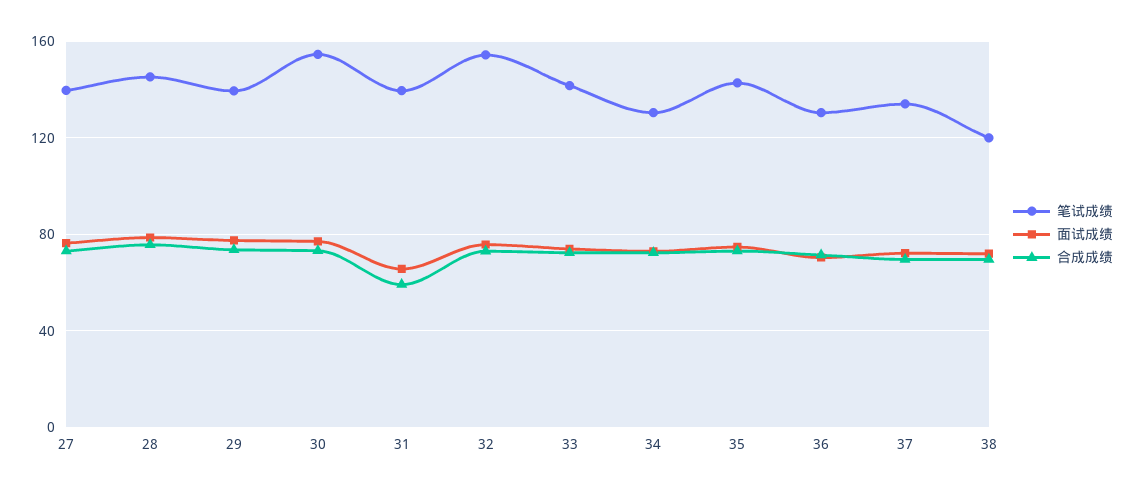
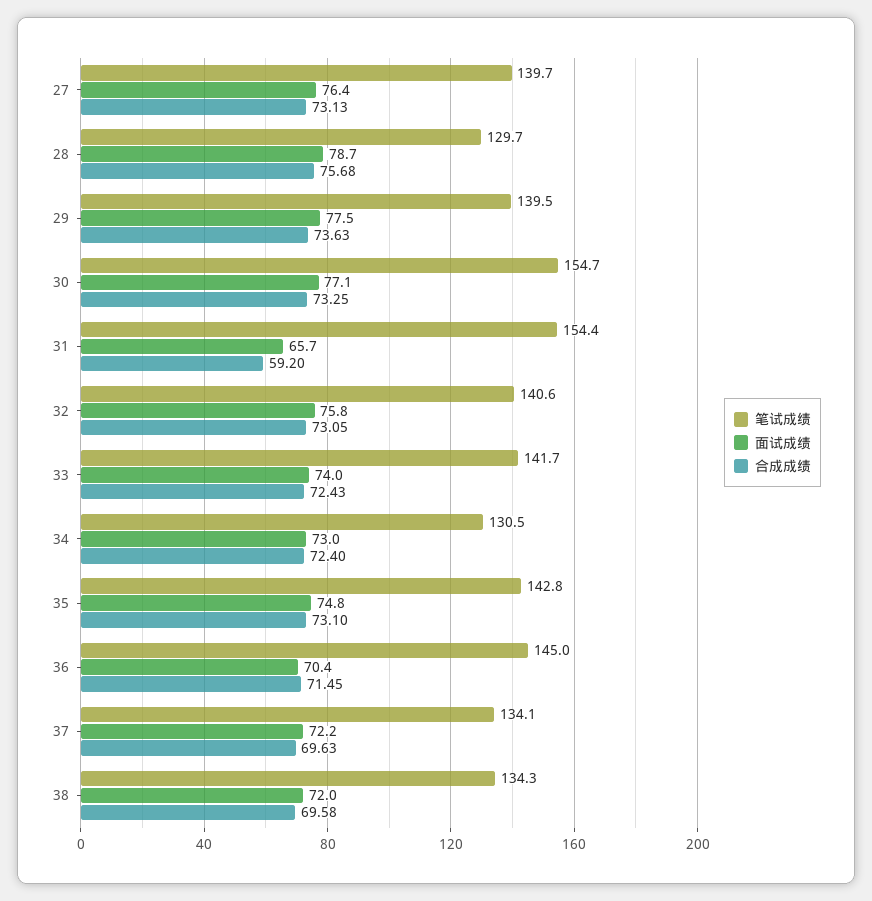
  {
    "笔试成绩": {
      "27": 139.7,
-     "28": 145,
+     "28": 129.7,
      "29": 139.5,
      "30": 154.7,
-     "31": 140,
+     "31": 154.4,
-     "32": 155,
+     "32": 140.6,
      "33": 141.7,
      "34": 130.5,
      "35": 142.8,
-     "36": 130,
+     "36": 145,
      "37": 134.1,
-     "38": 120
+     "38": 134.3
    },
    "面试成绩": {
      "27": 76.4,
      "28": 78.7,
      "29": 77.5,
      "30": 77.1,
      "31": 65.7,
      "32": 75.8,
      "33": 74,
      "34": 73,
      "35": 74.8,
      "36": 70.4,
      "37": 72.2,
      "38": 72
    },
    "合成成绩": {
      "27": 73.13,
      "28": 75.68,
      "29": 73.63,
      "30": 73.25,
      "31": 59.2,
      "32": 73.05,
      "33": 72.43,
      "34": 72.4,
      "35": 73.1,
      "36": 71.45,
      "37": 69.63,
      "38": 69.58
    }
  }

